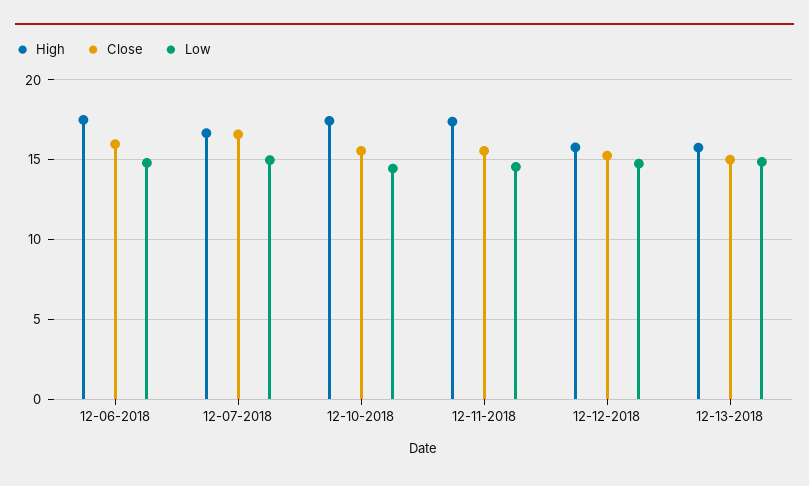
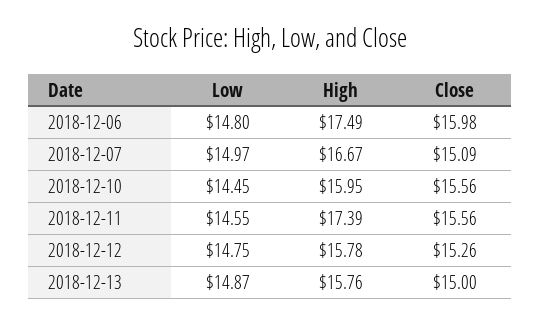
  {
    "High": {
      "12-06-2018": 17.49,
      "12-07-2018": 16.67,
-     "12-10-2018": 17.5,
+     "12-10-2018": 15.95,
      "12-11-2018": 17.39,
      "12-12-2018": 15.78,
      "12-13-2018": 15.76
    },
    "Close": {
      "12-06-2018": 15.98,
-     "12-07-2018": 16.5,
+     "12-07-2018": 15.09,
      "12-10-2018": 15.56,
      "12-11-2018": 15.56,
      "12-12-2018": 15.26,
      "12-13-2018": 15
    },
    "Low": {
      "12-06-2018": 14.8,
      "12-07-2018": 14.97,
      "12-10-2018": 14.45,
      "12-11-2018": 14.55,
      "12-12-2018": 14.75,
      "12-13-2018": 14.87
    }
  }

